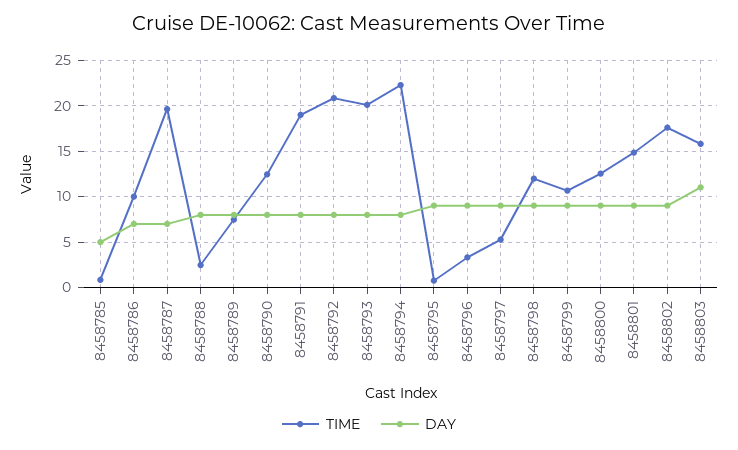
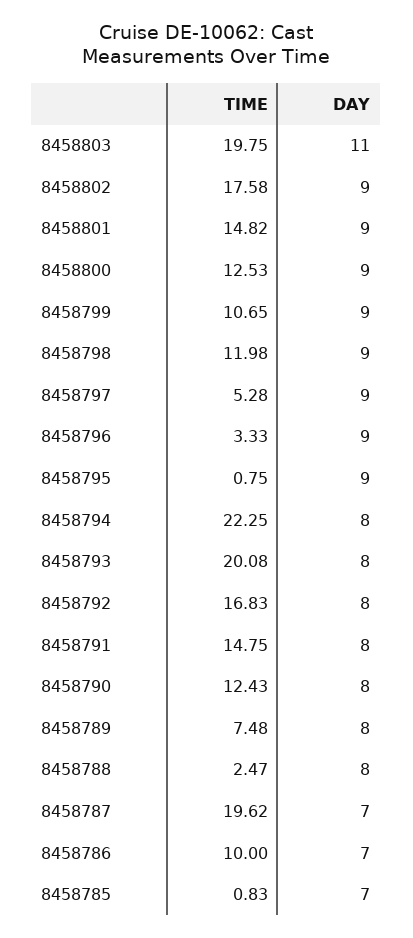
  {
    "TIME": {
      "8458785": 0.83,
      "8458786": 10,
      "8458787": 19.62,
      "8458788": 2.47,
      "8458789": 7.48,
      "8458790": 12.43,
-     "8458791": 19,
+     "8458791": 14.75,
-     "8458792": 21,
+     "8458792": 16.83,
      "8458793": 20.08,
      "8458794": 22.25,
      "8458795": 0.75,
      "8458796": 3.33,
      "8458797": 5.28,
      "8458798": 11.98,
      "8458799": 10.65,
      "8458800": 12.53,
      "8458801": 14.82,
      "8458802": 17.58,
-     "8458803": 16
+     "8458803": 19.75
    },
    "DAY": {
-     "8458785": 5,
+     "8458785": 7,
      "8458786": 7,
      "8458787": 7,
      "8458788": 8,
      "8458789": 8,
      "8458790": 8,
      "8458791": 8,
      "8458792": 8,
      "8458793": 8,
      "8458794": 8,
      "8458795": 9,
      "8458796": 9,
      "8458797": 9,
      "8458798": 9,
      "8458799": 9,
      "8458800": 9,
      "8458801": 9,
      "8458802": 9,
      "8458803": 11
    }
  }

